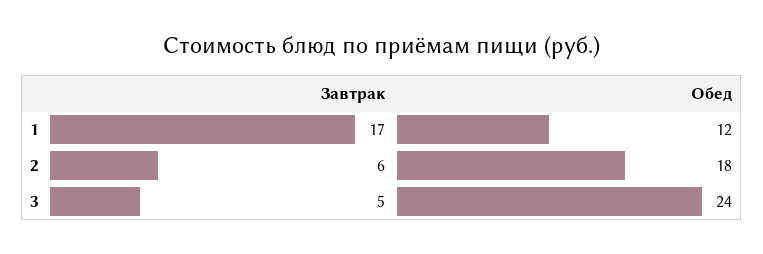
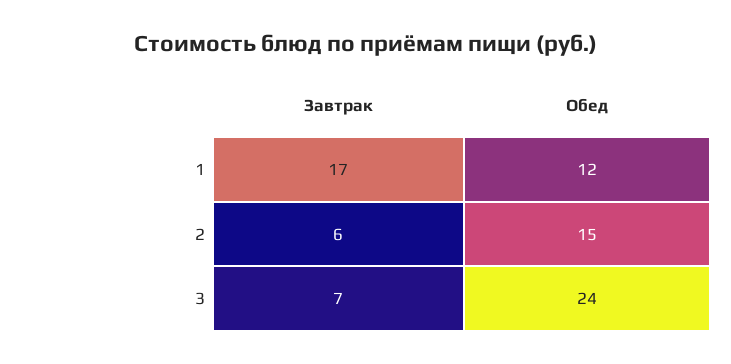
  {
    "Завтрак": {
      "1": 17,
      "2": 6,
-     "3": 5
+     "3": 7
    },
    "Обед": {
      "1": 12,
-     "2": 18,
+     "2": 15,
      "3": 24
    }
  }

